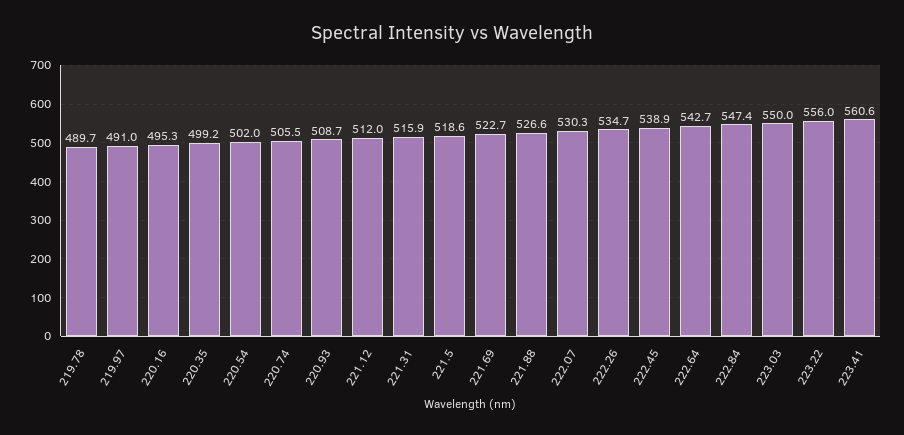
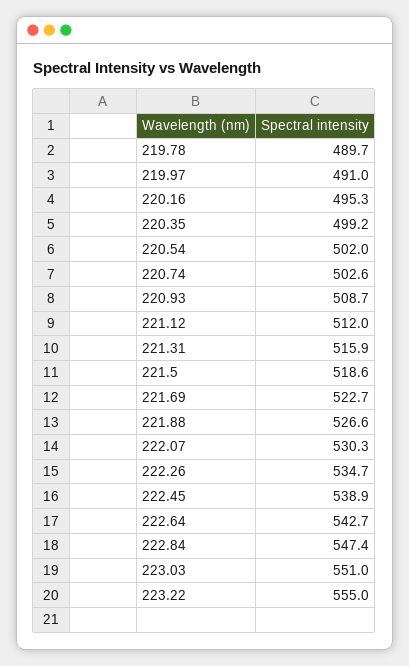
  {
    "219.78": 489.7,
    "219.97": 491,
    "220.16": 495.3,
    "220.35": 499.2,
    "220.54": 502,
-   "220.74": 505.5,
+   "220.74": 502.6,
    "220.93": 508.7,
    "221.12": 512,
    "221.31": 515.9,
    "221.5": 518.6,
    "221.69": 522.7,
    "221.88": 526.6,
    "222.07": 530.3,
    "222.26": 534.7,
    "222.45": 538.9,
    "222.64": 542.7,
    "222.84": 547.4,
-   "223.03": 550,
+   "223.03": 551,
-   "223.22": 556,
+   "223.22": 555
-   "223.41": 560.6
  }

